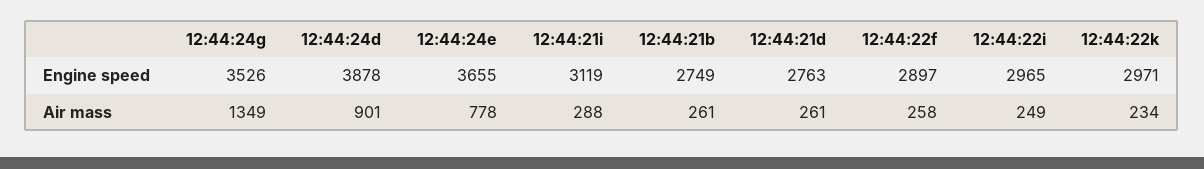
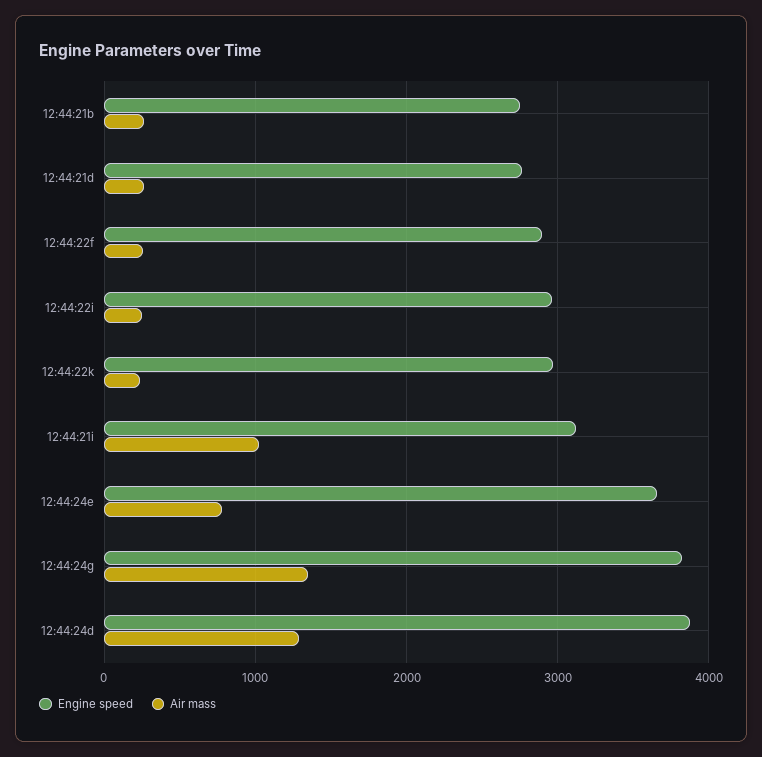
  {
    "Engine speed": {
-     "12:44:24g": 3526,
+     "12:44:24g": 3800,
      "12:44:24d": 3878,
      "12:44:24e": 3655,
      "12:44:21i": 3119,
      "12:44:21b": 2749,
      "12:44:21d": 2763,
      "12:44:22f": 2897,
      "12:44:22i": 2965,
      "12:44:22k": 2971
    },
    "Air mass": {
      "12:44:24g": 1349,
-     "12:44:24d": 901,
+     "12:44:24d": 1300,
      "12:44:24e": 778,
-     "12:44:21i": 288,
+     "12:44:21i": 1000,
      "12:44:21b": 261,
      "12:44:21d": 261,
      "12:44:22f": 258,
      "12:44:22i": 249,
      "12:44:22k": 234
    }
  }

